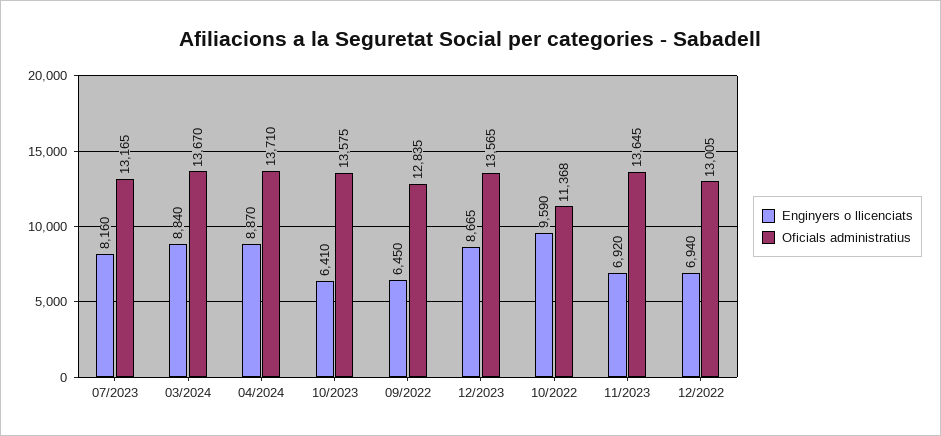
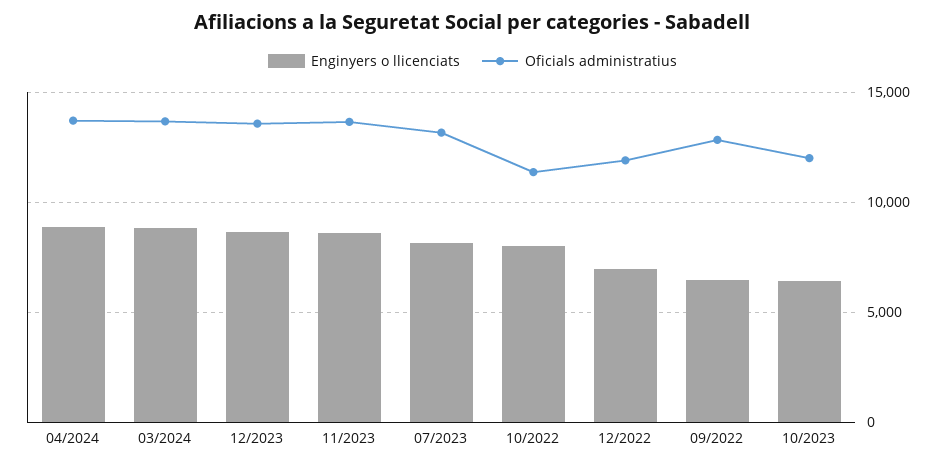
  {
    "Enginyers o llicenciats": {
      "07/2023": 8160,
      "03/2024": 8840,
      "04/2024": 8870,
      "10/2023": 6410,
      "09/2022": 6450,
      "12/2023": 8665,
-     "10/2022": 9590,
+     "10/2022": 8000,
-     "11/2023": 6920,
+     "11/2023": 8500,
      "12/2022": 6940
    },
    "Oficials administratius": {
      "07/2023": 13165,
      "03/2024": 13670,
      "04/2024": 13710,
-     "10/2023": 13575,
+     "10/2023": 12000,
      "09/2022": 12835,
      "12/2023": 13565,
      "10/2022": 11368,
      "11/2023": 13645,
-     "12/2022": 13005
+     "12/2022": 12000
    }
  }

